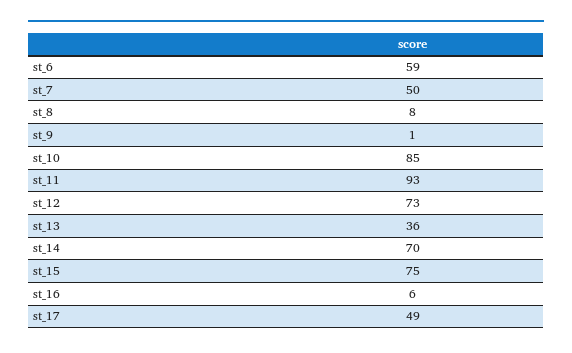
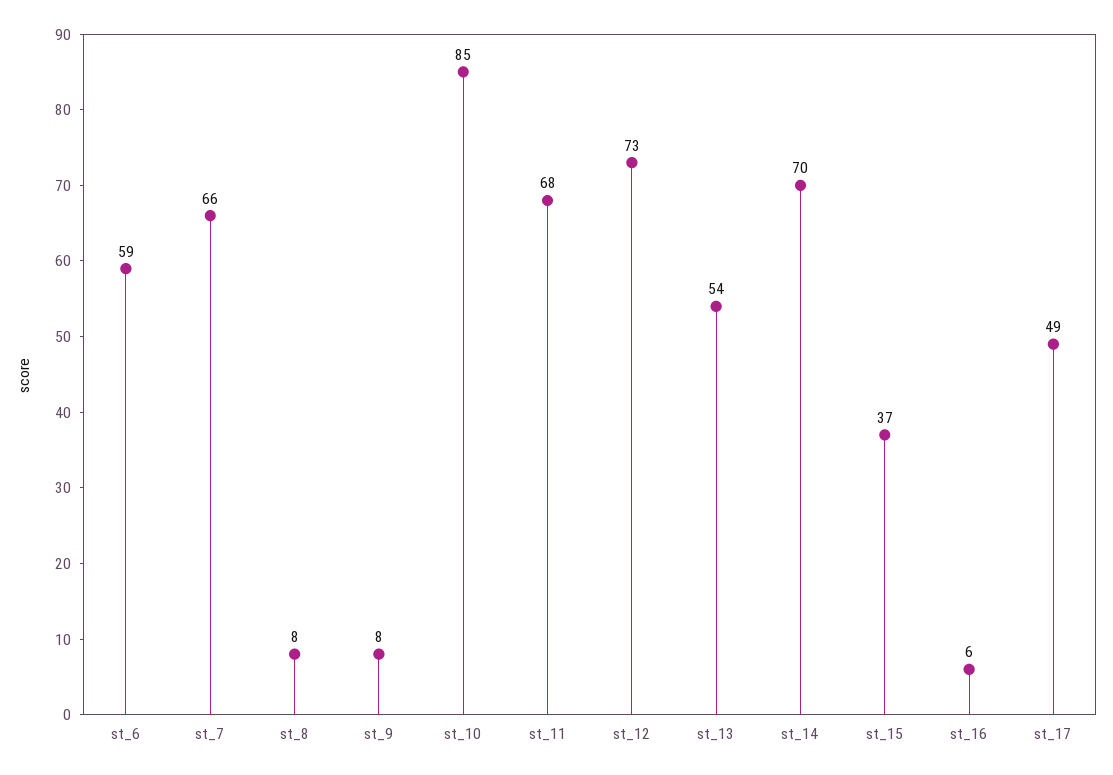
  {
    "st_6": 59,
-   "st_7": 50,
+   "st_7": 66,
    "st_8": 8,
-   "st_9": 1,
+   "st_9": 8,
    "st_10": 85,
-   "st_11": 93,
+   "st_11": 68,
    "st_12": 73,
-   "st_13": 36,
+   "st_13": 54,
    "st_14": 70,
-   "st_15": 75,
+   "st_15": 37,
    "st_16": 6,
    "st_17": 49
  }

